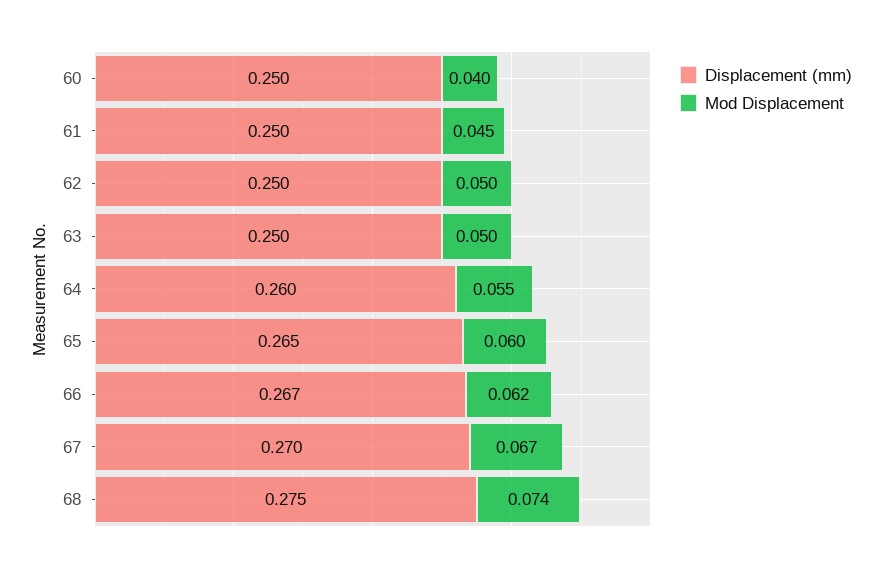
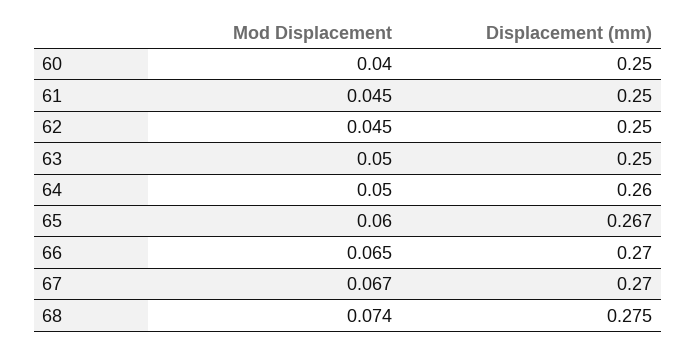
  {
    "Displacement (mm)": {
      "60": 0.25,
      "61": 0.25,
      "62": 0.25,
      "63": 0.25,
      "64": 0.26,
-     "65": 0.265,
+     "65": 0.267,
-     "66": 0.267,
+     "66": 0.27,
      "67": 0.27,
      "68": 0.275
    },
    "Mod Displacement": {
      "60": 0.04,
      "61": 0.045,
-     "62": 0.05,
+     "62": 0.045,
      "63": 0.05,
-     "64": 0.055,
+     "64": 0.05,
      "65": 0.06,
-     "66": 0.062,
+     "66": 0.065,
      "67": 0.067,
      "68": 0.074
    }
  }

